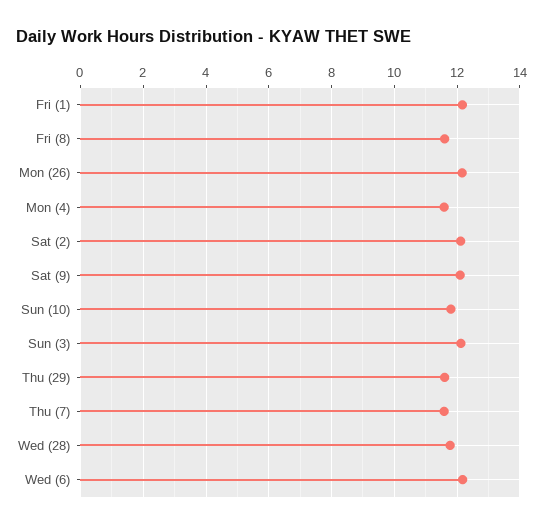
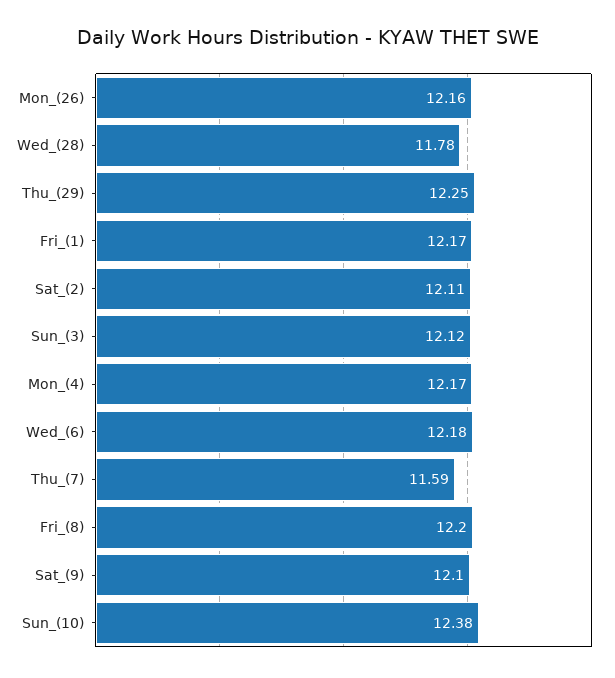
  {
    "Fri (1)": 12.17,
-   "Fri (8)": 11.6,
+   "Fri (8)": 12.2,
    "Mon (26)": 12.16,
-   "Mon (4)": 11.6,
+   "Mon (4)": 12.17,
    "Sat (2)": 12.11,
    "Sat (9)": 12.1,
-   "Sun (10)": 11.8,
+   "Sun (10)": 12.38,
    "Sun (3)": 12.12,
-   "Thu (29)": 11.6,
+   "Thu (29)": 12.25,
    "Thu (7)": 11.59,
    "Wed (28)": 11.78,
    "Wed (6)": 12.18
  }

